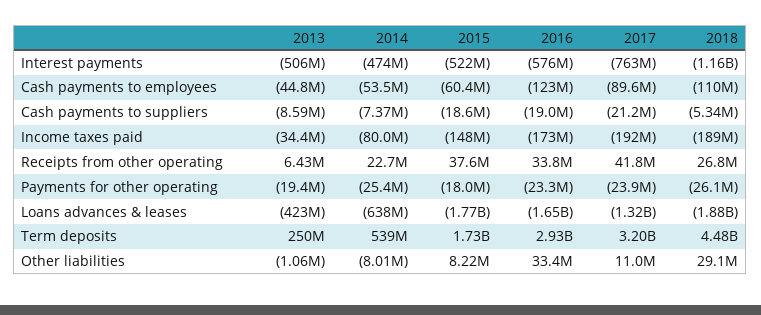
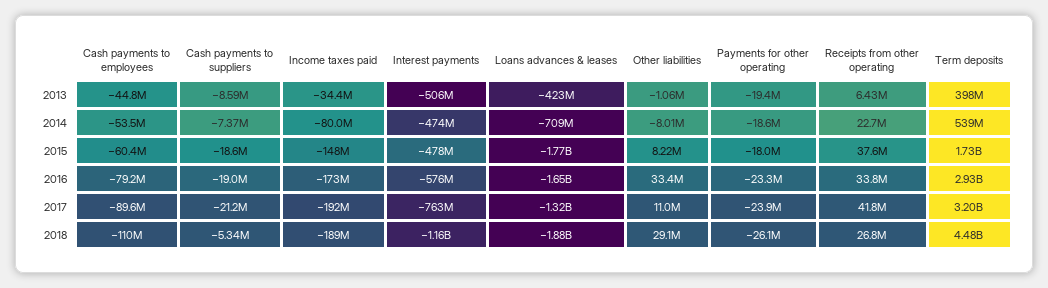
  {
    "2013": {
      "Interest payments": -506000000,
      "Cash payments to employees": -44800000,
      "Cash payments to suppliers": -8590000,
      "Income taxes paid": -34400000,
      "Receipts from other operating": 6430000,
      "Payments for other operating": -19400000,
      "Loans advances & leases": -423000000,
-     "Term deposits": 250000000,
+     "Term deposits": 398000000,
      "Other liabilities": -1060000
    },
    "2014": {
      "Interest payments": -474000000,
      "Cash payments to employees": -53500000,
      "Cash payments to suppliers": -7370000,
      "Income taxes paid": -80000000,
      "Receipts from other operating": 22700000,
-     "Payments for other operating": -25400000,
+     "Payments for other operating": -18600000,
-     "Loans advances & leases": -638000000,
+     "Loans advances & leases": -709000000,
      "Term deposits": 539000000,
      "Other liabilities": -8010000
    },
    "2015": {
-     "Interest payments": -522000000,
+     "Interest payments": -478000000,
      "Cash payments to employees": -60400000,
      "Cash payments to suppliers": -18600000,
      "Income taxes paid": -148000000,
      "Receipts from other operating": 37600000,
      "Payments for other operating": -18000000,
      "Loans advances & leases": -1770000000,
      "Term deposits": 1730000000,
      "Other liabilities": 8220000
    },
    "2016": {
      "Interest payments": -576000000,
-     "Cash payments to employees": -123000000,
+     "Cash payments to employees": -79200000,
      "Cash payments to suppliers": -19000000,
      "Income taxes paid": -173000000,
      "Receipts from other operating": 33800000,
      "Payments for other operating": -23300000,
      "Loans advances & leases": -1650000000,
      "Term deposits": 2930000000,
      "Other liabilities": 33400000
    },
    "2017": {
      "Interest payments": -763000000,
      "Cash payments to employees": -89600000,
      "Cash payments to suppliers": -21200000,
      "Income taxes paid": -192000000,
      "Receipts from other operating": 41800000,
      "Payments for other operating": -23900000,
      "Loans advances & leases": -1320000000,
      "Term deposits": 3200000000,
      "Other liabilities": 11000000
    },
    "2018": {
      "Interest payments": -1160000000,
      "Cash payments to employees": -110000000,
      "Cash payments to suppliers": -5340000,
      "Income taxes paid": -189000000,
      "Receipts from other operating": 26800000,
      "Payments for other operating": -26100000,
      "Loans advances & leases": -1880000000,
      "Term deposits": 4480000000,
      "Other liabilities": 29100000
    }
  }

